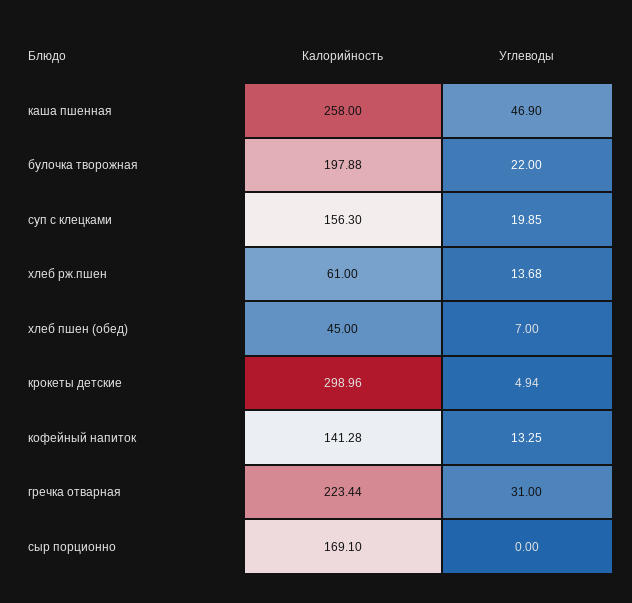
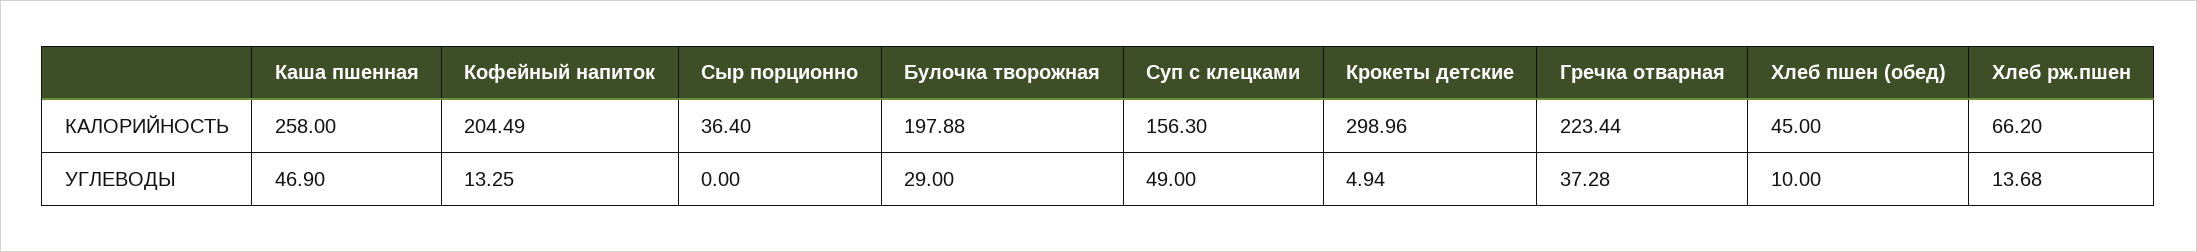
  {
    "Калорийность": {
      "каша пшенная": 258,
      "булочка творожная": 197.88,
      "суп с клецками": 156.3,
-     "хлеб рж.пшен": 61,
+     "хлеб рж.пшен": 66.2,
      "хлеб пшен (обед)": 45,
      "крокеты детские": 298.96,
-     "кофейный напиток": 141.28,
+     "кофейный напиток": 204.49,
      "гречка отварная": 223.44,
-     "сыр порционно": 169.1
+     "сыр порционно": 36.4
    },
    "Углеводы": {
      "каша пшенная": 46.9,
-     "булочка творожная": 22,
+     "булочка творожная": 29,
-     "суп с клецками": 19.85,
+     "суп с клецками": 49,
      "хлеб рж.пшен": 13.68,
-     "хлеб пшен (обед)": 7,
+     "хлеб пшен (обед)": 10,
      "крокеты детские": 4.94,
      "кофейный напиток": 13.25,
-     "гречка отварная": 31,
+     "гречка отварная": 37.28,
      "сыр порционно": 0
    }
  }

